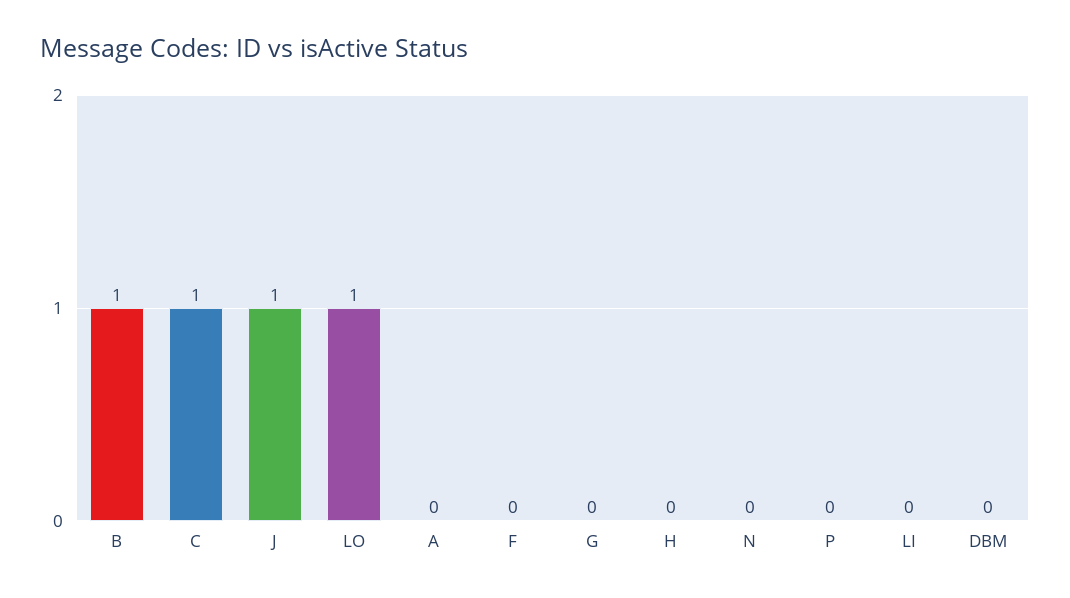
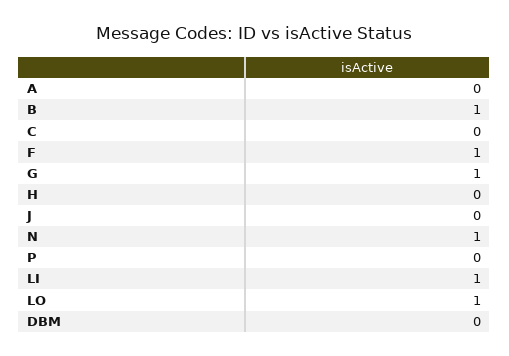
  {
    "B": 1,
-   "C": 1,
+   "C": 0,
-   "J": 1,
+   "J": 0,
    "LO": 1,
    "A": 0,
-   "F": 0,
+   "F": 1,
-   "G": 0,
+   "G": 1,
    "H": 0,
-   "N": 0,
+   "N": 1,
    "P": 0,
-   "LI": 0,
+   "LI": 1,
    "DBM": 0
  }

